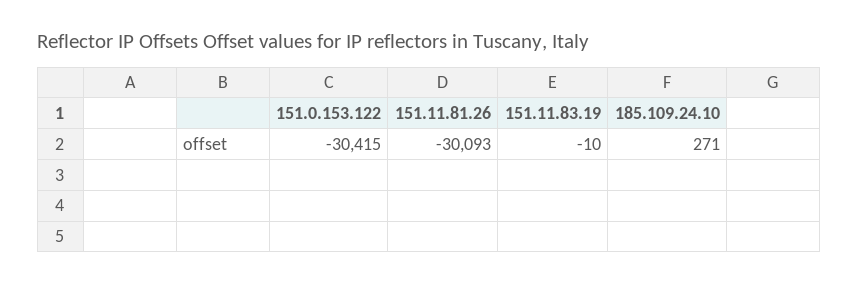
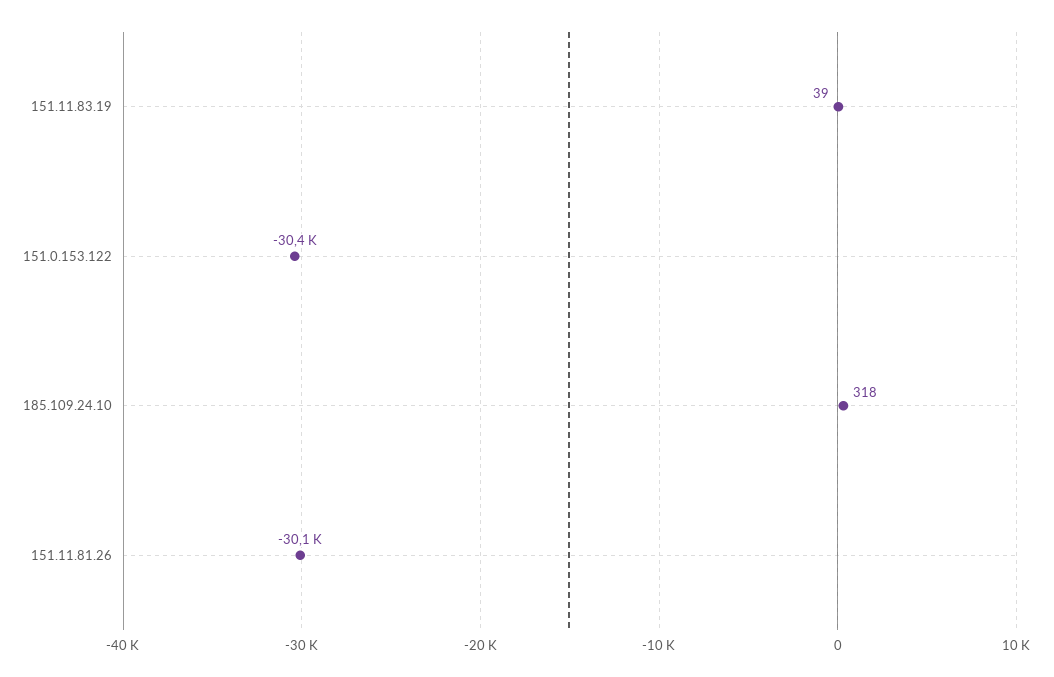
  {
    "151.0.153.122": -30415,
    "151.11.81.26": -30093,
-   "151.11.83.19": -10,
+   "151.11.83.19": 39,
-   "185.109.24.10": 271
+   "185.109.24.10": 318
  }

